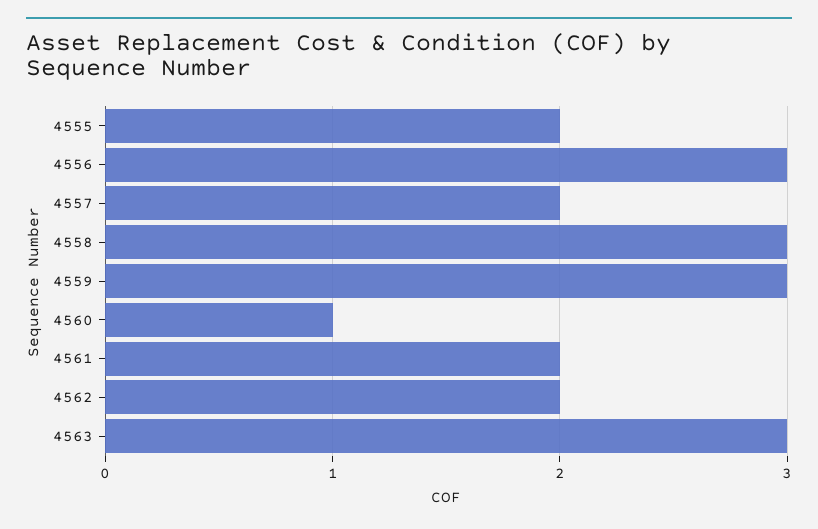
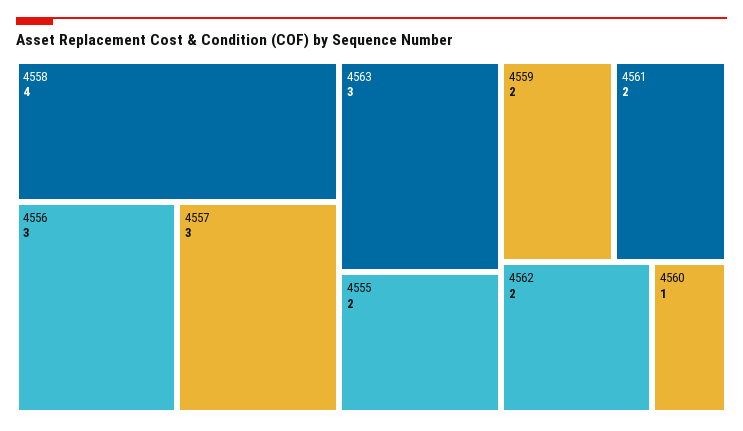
  {
    "4555": 2,
    "4556": 3,
-   "4557": 2,
+   "4557": 3,
-   "4558": 3,
+   "4558": 4,
-   "4559": 3,
+   "4559": 2,
    "4560": 1,
    "4561": 2,
    "4562": 2,
    "4563": 3
  }

